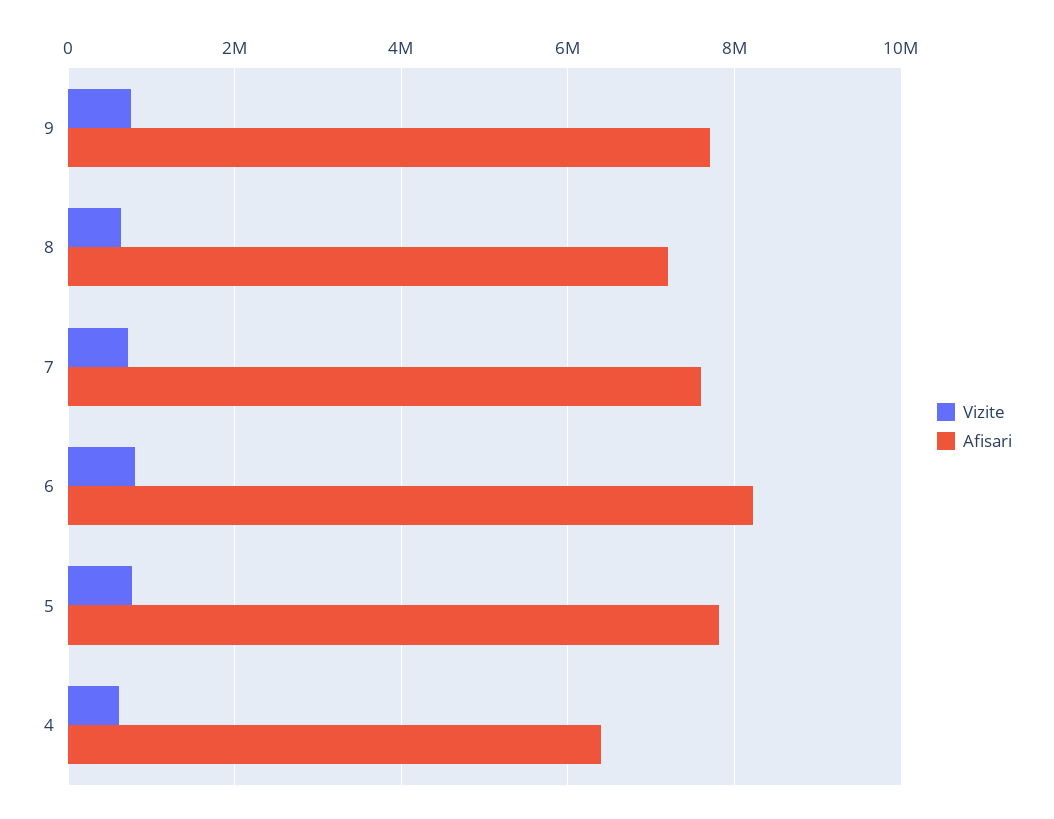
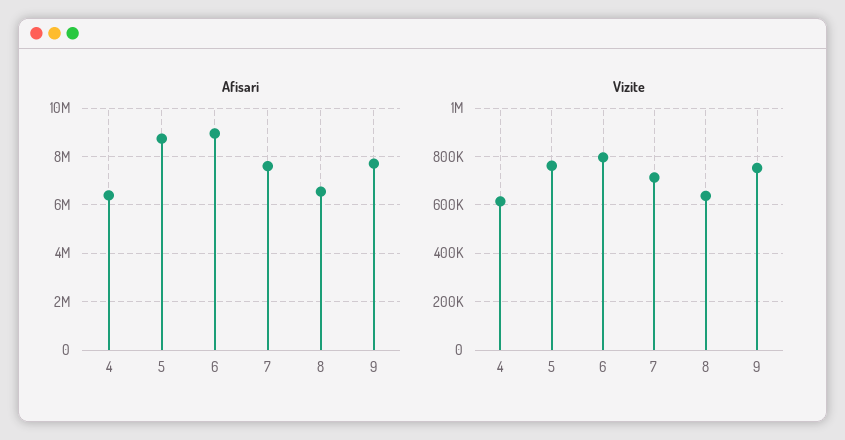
  {
    "Vizite": {
      "9": 750000,
      "8": 625000,
      "7": 725000,
      "6": 800000,
      "5": 750000,
      "4": 625000
    },
    "Afisari": {
      "9": 7800000,
-     "8": 7200000,
+     "8": 6500000,
      "7": 7600000,
-     "6": 8200000,
+     "6": 9000000,
-     "5": 7800000,
+     "5": 8750000,
      "4": 6400000
    }
  }

